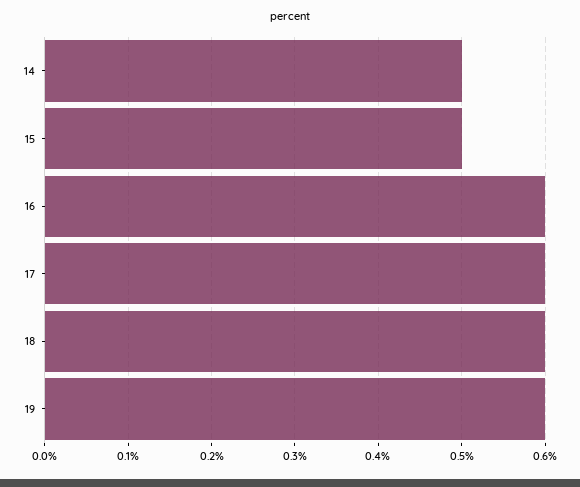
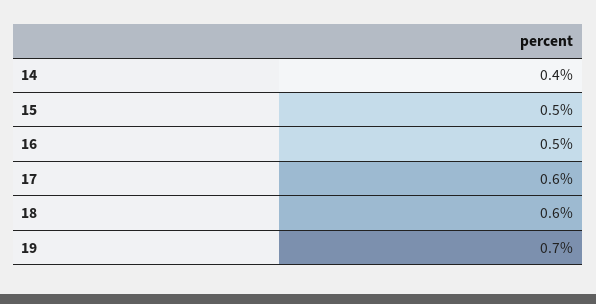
  {
-   "14": 0.5,
+   "14": 0.4,
    "15": 0.5,
-   "16": 0.6,
+   "16": 0.5,
    "17": 0.6,
    "18": 0.6,
-   "19": 0.6
+   "19": 0.7
  }

